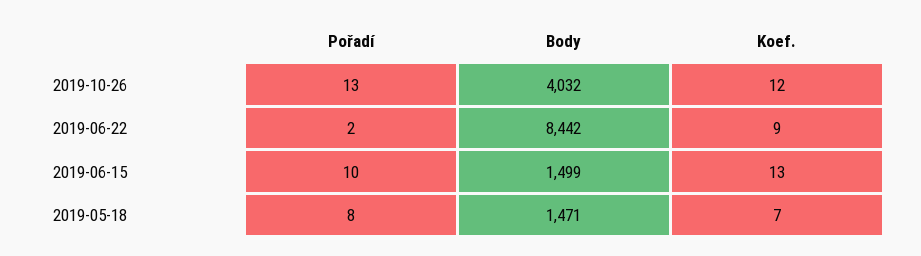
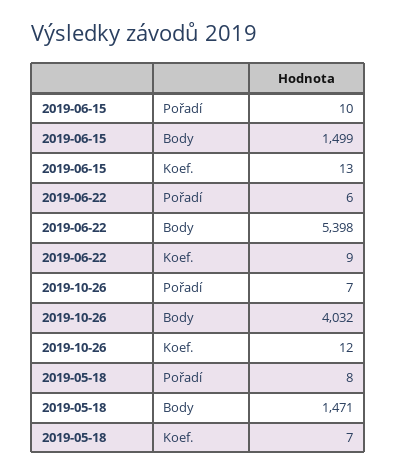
  {
    "Pořadí": {
-     "2019-10-26": 13,
+     "2019-10-26": 7,
-     "2019-06-22": 2,
+     "2019-06-22": 6,
      "2019-06-15": 10,
      "2019-05-18": 8
    },
    "Body": {
      "2019-10-26": 4032,
-     "2019-06-22": 8442,
+     "2019-06-22": 5398,
      "2019-06-15": 1499,
      "2019-05-18": 1471
    },
    "Koef.": {
      "2019-10-26": 12,
      "2019-06-22": 9,
      "2019-06-15": 13,
      "2019-05-18": 7
    }
  }

